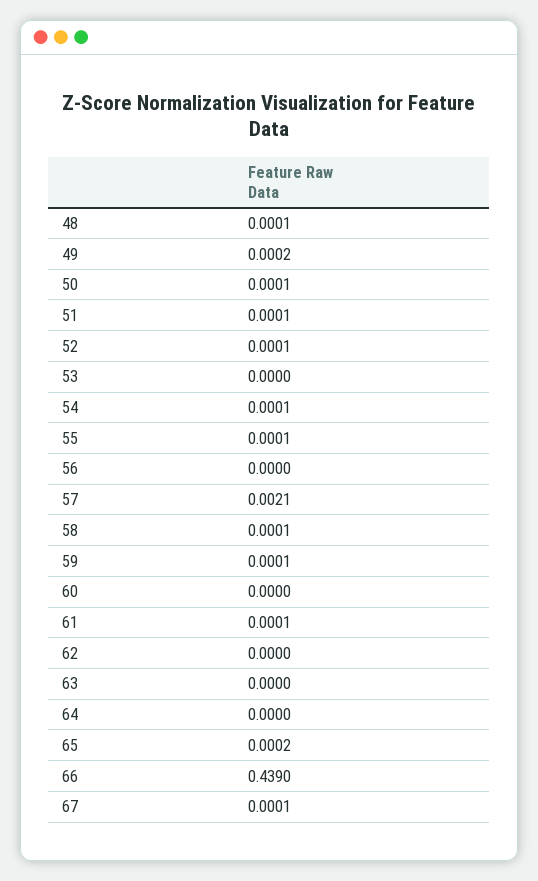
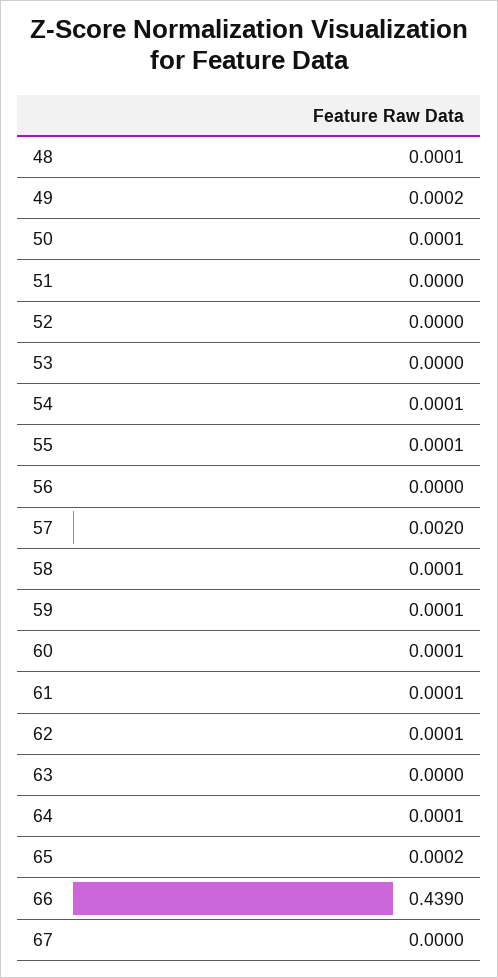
  {
    "48": 0.0001,
    "49": 0.0002,
    "50": 0.0001,
-   "51": 0.0001,
+   "51": 0,
-   "52": 0.0001,
+   "52": 0,
    "53": 0,
    "54": 0.0001,
    "55": 0.0001,
    "56": 0,
-   "57": 0.0021,
+   "57": 0.002,
    "58": 0.0001,
    "59": 0.0001,
-   "60": 0,
+   "60": 0.0001,
    "61": 0.0001,
-   "62": 0,
+   "62": 0.0001,
    "63": 0,
-   "64": 0,
+   "64": 0.0001,
    "65": 0.0002,
    "66": 0.439,
-   "67": 0.0001
+   "67": 0
  }

